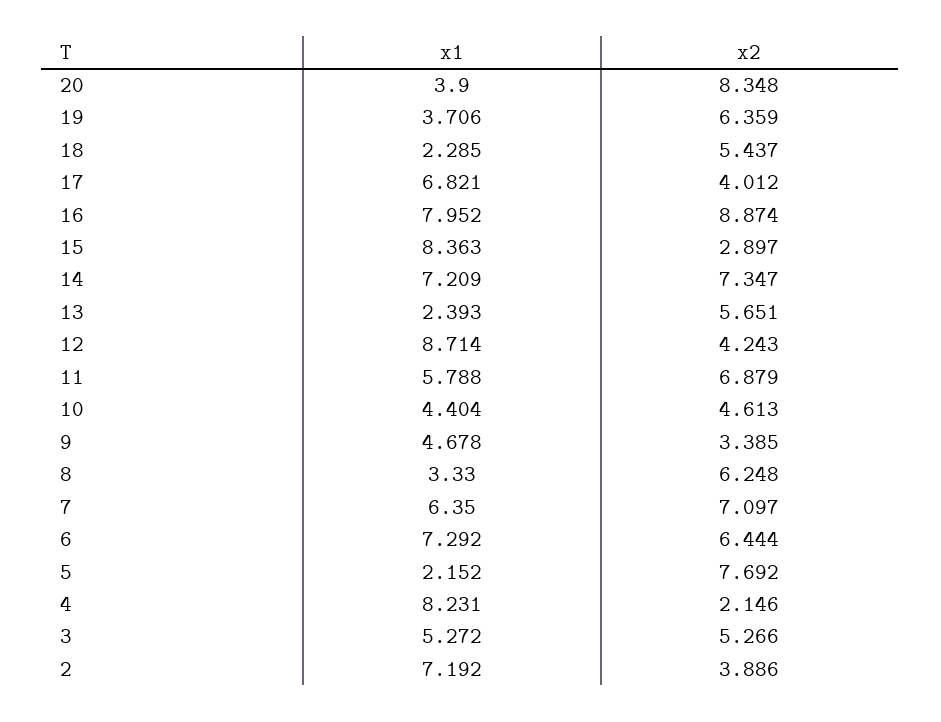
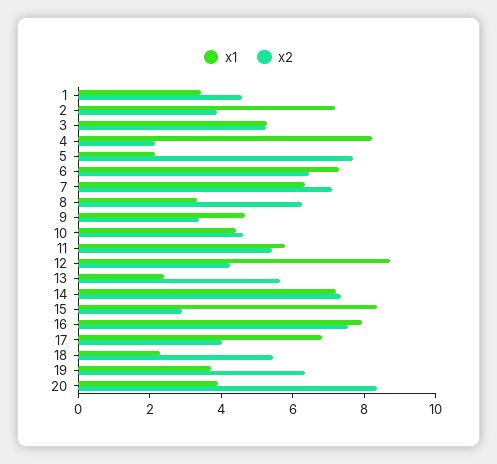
  {
    "x1": {
      "20": 3.9,
      "19": 3.706,
      "18": 2.285,
      "17": 6.821,
      "16": 7.952,
      "15": 8.363,
      "14": 7.209,
      "13": 2.393,
      "12": 8.714,
      "11": 5.788,
      "10": 4.404,
      "9": 4.678,
      "8": 3.33,
      "7": 6.35,
      "6": 7.292,
      "5": 2.152,
      "4": 8.231,
      "3": 5.272,
-     "2": 7.192
+     "2": 7.192,
+     "1": 3.5
    },
    "x2": {
      "20": 8.348,
      "19": 6.359,
      "18": 5.437,
      "17": 4.012,
-     "16": 8.874,
+     "16": 7.5,
      "15": 2.897,
      "14": 7.347,
      "13": 5.651,
      "12": 4.243,
-     "11": 6.879,
+     "11": 5.5,
      "10": 4.613,
      "9": 3.385,
      "8": 6.248,
      "7": 7.097,
      "6": 6.444,
      "5": 7.692,
      "4": 2.146,
      "3": 5.266,
-     "2": 3.886
+     "2": 3.886,
+     "1": 4.5
    }
  }

